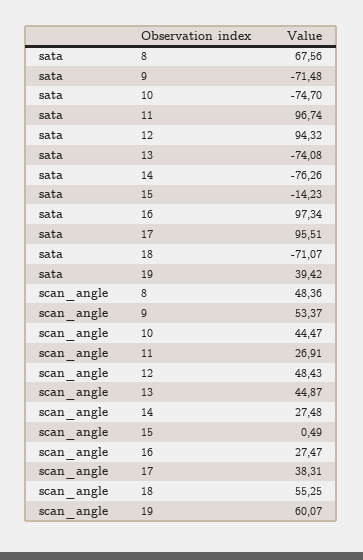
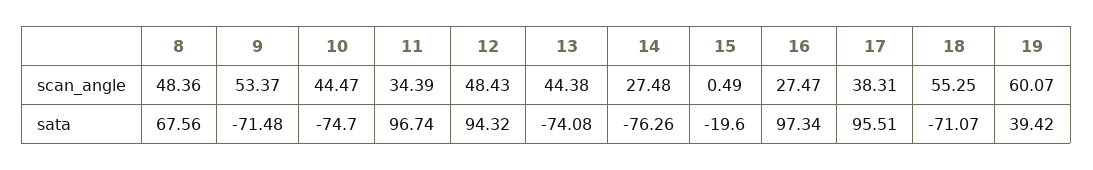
  {
    "sata": {
      "8": 67.56,
      "9": -71.48,
      "10": -74.7,
      "11": 96.74,
      "12": 94.32,
      "13": -74.08,
      "14": -76.26,
-     "15": -14.23,
+     "15": -19.6,
      "16": 97.34,
      "17": 95.51,
      "18": -71.07,
      "19": 39.42
    },
    "scan_angle": {
      "8": 48.36,
      "9": 53.37,
      "10": 44.47,
-     "11": 26.91,
+     "11": 34.39,
      "12": 48.43,
-     "13": 44.87,
+     "13": 44.38,
      "14": 27.48,
      "15": 0.49,
      "16": 27.47,
      "17": 38.31,
      "18": 55.25,
      "19": 60.07
    }
  }

